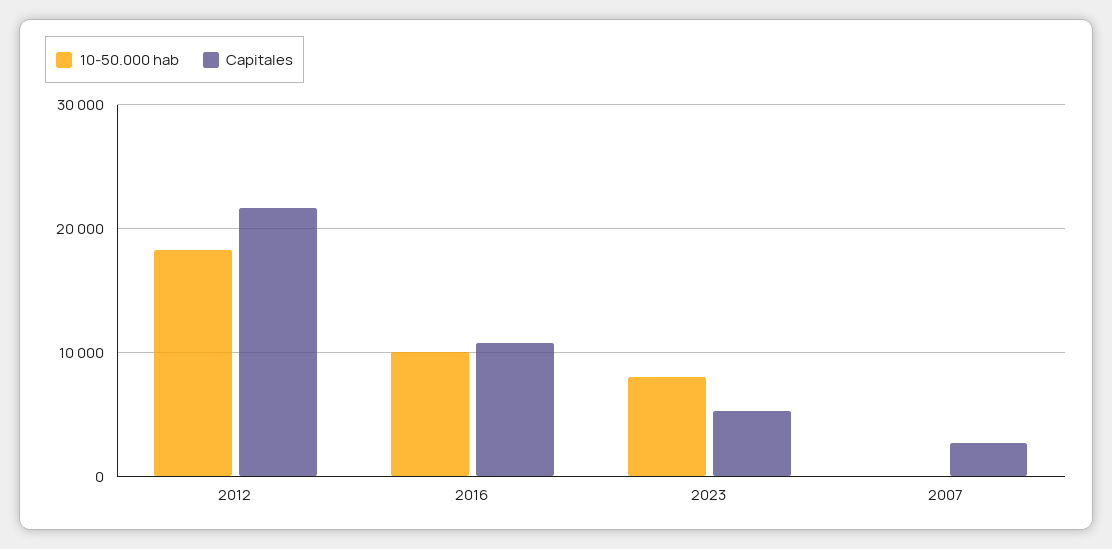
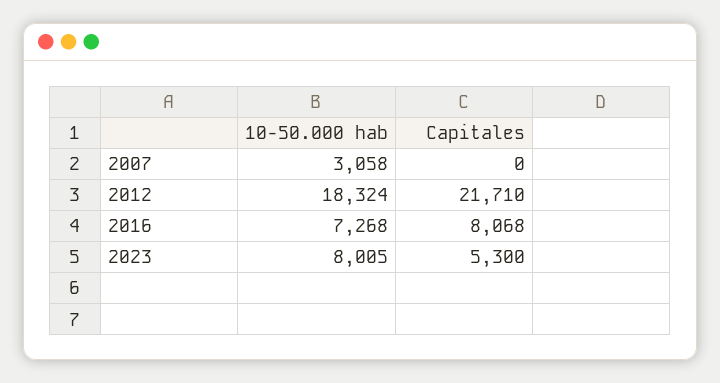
  {
    "10-50.000 hab": {
      "2012": 18324,
-     "2016": 10000,
+     "2016": 7268,
      "2023": 8005,
-     "2007": 0
+     "2007": 3058
    },
    "Capitales": {
      "2012": 21710,
-     "2016": 11000,
+     "2016": 8068,
      "2023": 5300,
-     "2007": 3000
+     "2007": 0
    }
  }

